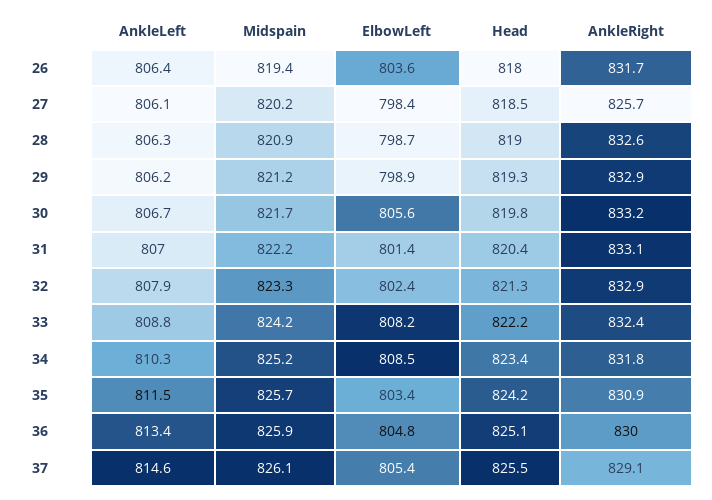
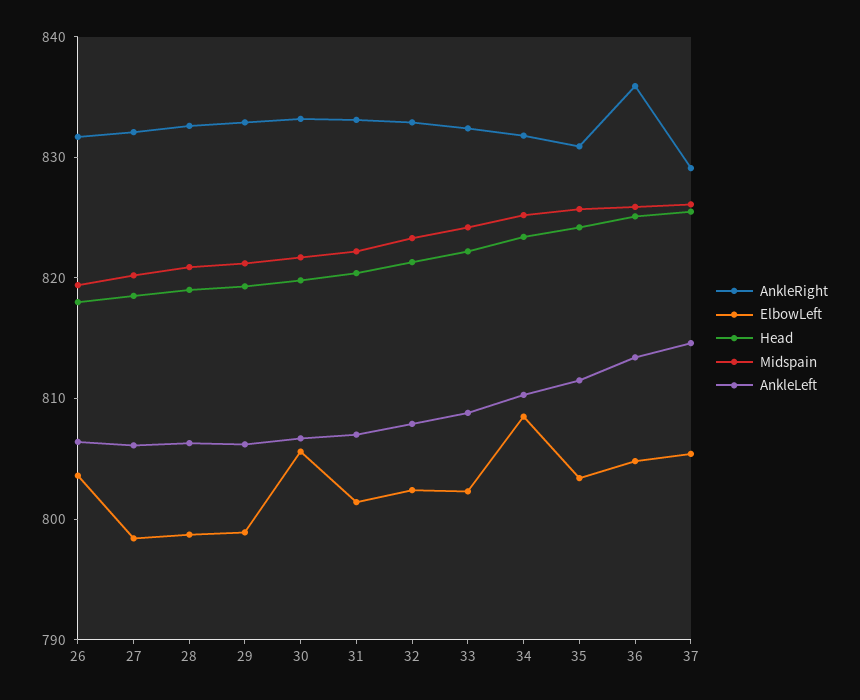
  {
    "AnkleLeft": {
      "26": 806.4,
      "27": 806.1,
      "28": 806.3,
      "29": 806.2,
      "30": 806.7,
      "31": 807,
      "32": 807.9,
      "33": 808.8,
      "34": 810.3,
      "35": 811.5,
      "36": 813.4,
      "37": 814.6
    },
    "Midspain": {
      "26": 819.4,
      "27": 820.2,
      "28": 820.9,
      "29": 821.2,
      "30": 821.7,
      "31": 822.2,
      "32": 823.3,
      "33": 824.2,
      "34": 825.2,
      "35": 825.7,
      "36": 825.9,
      "37": 826.1
    },
    "ElbowLeft": {
      "26": 803.6,
      "27": 798.4,
      "28": 798.7,
      "29": 798.9,
      "30": 805.6,
      "31": 801.4,
      "32": 802.4,
-     "33": 808.2,
+     "33": 802,
      "34": 808.5,
      "35": 803.4,
      "36": 804.8,
      "37": 805.4
    },
    "Head": {
      "26": 818,
      "27": 818.5,
      "28": 819,
      "29": 819.3,
      "30": 819.8,
      "31": 820.4,
      "32": 821.3,
      "33": 822.2,
      "34": 823.4,
      "35": 824.2,
      "36": 825.1,
      "37": 825.5
    },
    "AnkleRight": {
      "26": 831.7,
-     "27": 825.7,
+     "27": 832,
      "28": 832.6,
      "29": 832.9,
      "30": 833.2,
      "31": 833.1,
      "32": 832.9,
      "33": 832.4,
      "34": 831.8,
      "35": 830.9,
-     "36": 830,
+     "36": 836,
      "37": 829.1
    }
  }

